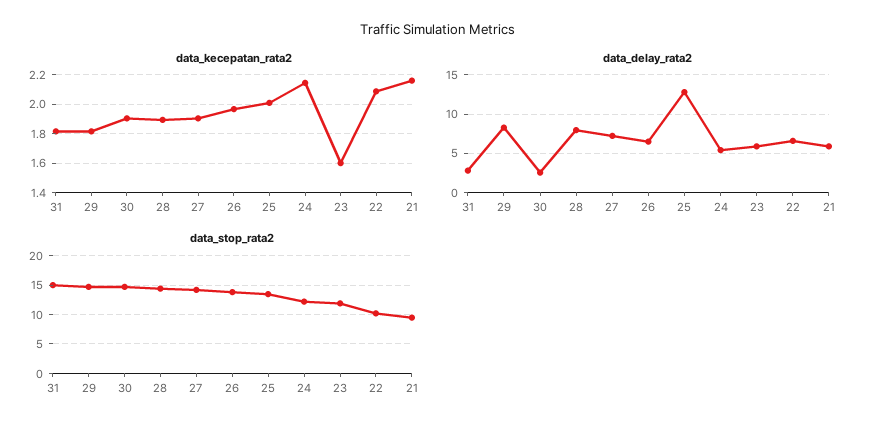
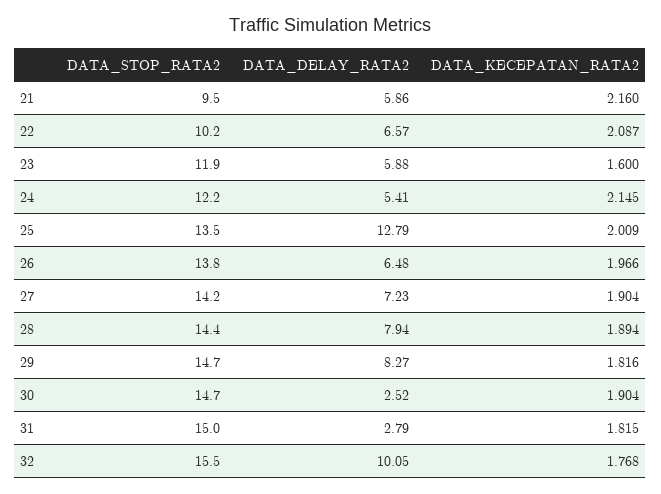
  {
    "data_kecepatan_rata2": {
      "31": 1.815,
      "29": 1.816,
      "30": 1.904,
      "28": 1.894,
      "27": 1.904,
      "26": 1.966,
      "25": 2.009,
      "24": 2.145,
      "23": 1.6,
      "22": 2.087,
-     "21": 2.16
+     "21": 2.16,
+     "32": 1.768
    },
    "data_delay_rata2": {
      "31": 2.79,
      "29": 8.27,
      "30": 2.52,
      "28": 7.94,
      "27": 7.23,
      "26": 6.48,
      "25": 12.79,
      "24": 5.41,
      "23": 5.88,
      "22": 6.57,
-     "21": 5.86
+     "21": 5.86,
+     "32": 10.05
    },
    "data_stop_rata2": {
      "31": 15,
      "29": 14.7,
      "30": 14.7,
      "28": 14.4,
      "27": 14.2,
      "26": 13.8,
      "25": 13.5,
      "24": 12.2,
      "23": 11.9,
      "22": 10.2,
-     "21": 9.5
+     "21": 9.5,
+     "32": 15.5
    }
  }

